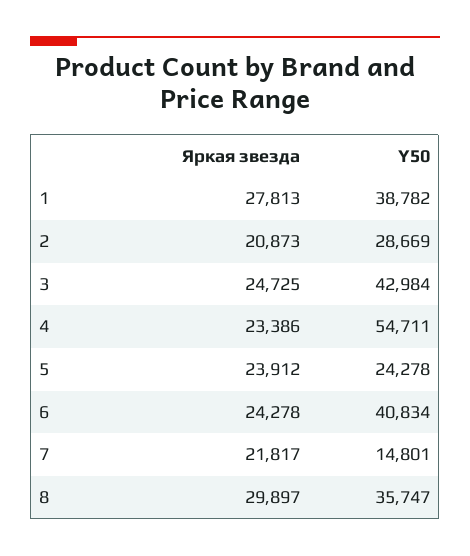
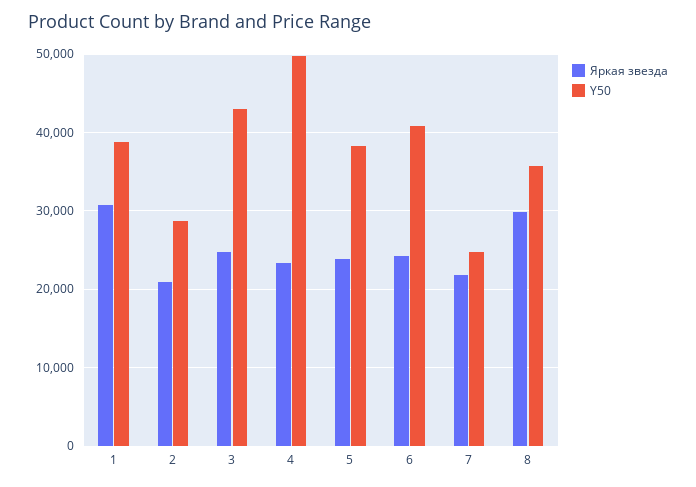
  {
    "Яркая звезда": {
-     "1": 27813,
+     "1": 31000,
      "2": 20873,
      "3": 24725,
      "4": 23386,
      "5": 23912,
      "6": 24278,
      "7": 21817,
      "8": 29897
    },
    "Y50": {
      "1": 38782,
      "2": 28669,
      "3": 42984,
-     "4": 54711,
+     "4": 50000,
-     "5": 24278,
+     "5": 38000,
      "6": 40834,
-     "7": 14801,
+     "7": 25000,
      "8": 35747
    }
  }

